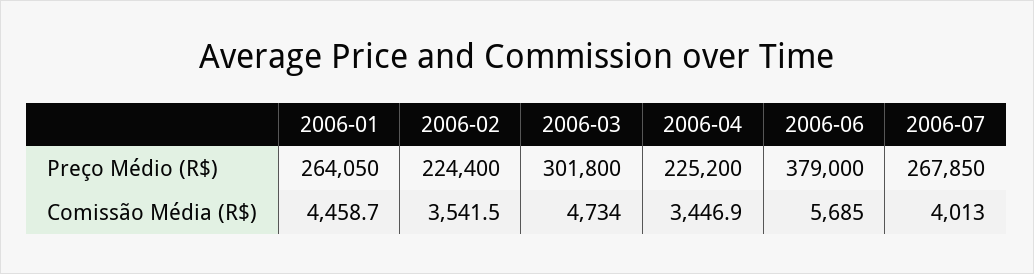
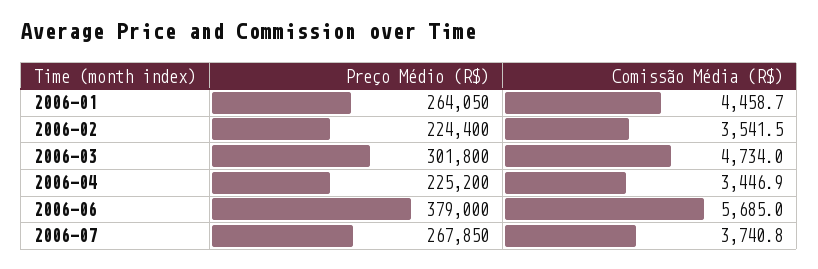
  {
    "2006-01": {
      "Preço Médio (R$)": 264050,
      "Comissão Média (R$)": 4458.7
    },
    "2006-02": {
      "Preço Médio (R$)": 224400,
      "Comissão Média (R$)": 3541.5
    },
    "2006-03": {
      "Preço Médio (R$)": 301800,
      "Comissão Média (R$)": 4734
    },
    "2006-04": {
      "Preço Médio (R$)": 225200,
      "Comissão Média (R$)": 3446.9
    },
    "2006-06": {
      "Preço Médio (R$)": 379000,
      "Comissão Média (R$)": 5685
    },
    "2006-07": {
      "Preço Médio (R$)": 267850,
-     "Comissão Média (R$)": 4013
+     "Comissão Média (R$)": 3740.8
    }
  }

